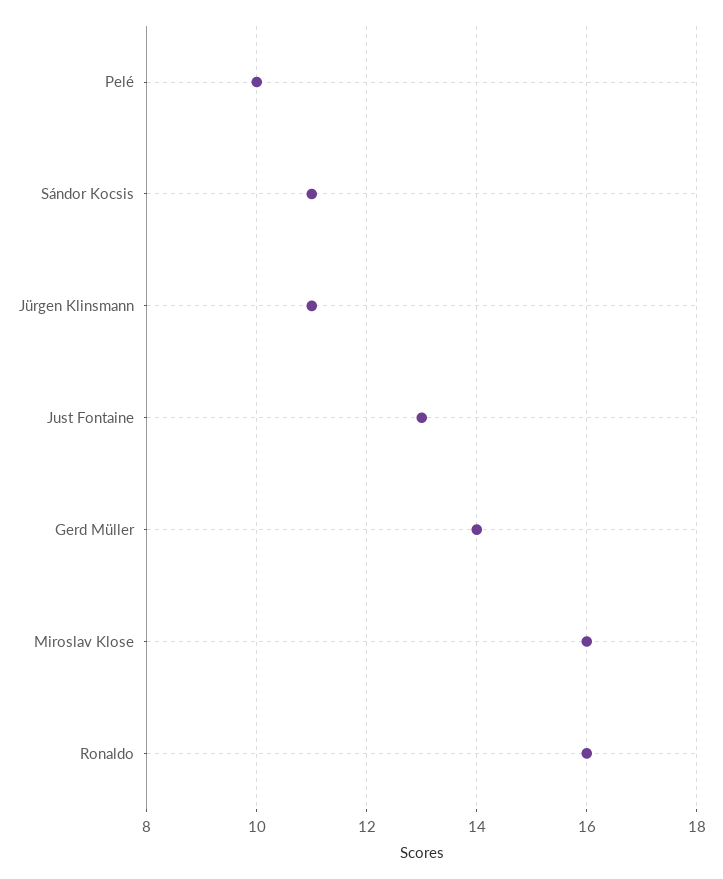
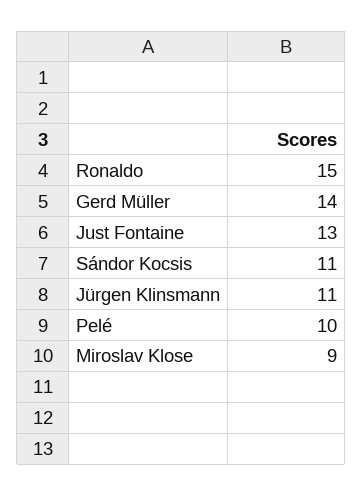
  {
    "Pelé": 10,
    "Sándor Kocsis": 11,
    "Jürgen Klinsmann": 11,
    "Just Fontaine": 13,
    "Gerd Müller": 14,
-   "Miroslav Klose": 16,
+   "Miroslav Klose": 9,
-   "Ronaldo": 16
+   "Ronaldo": 15
  }

